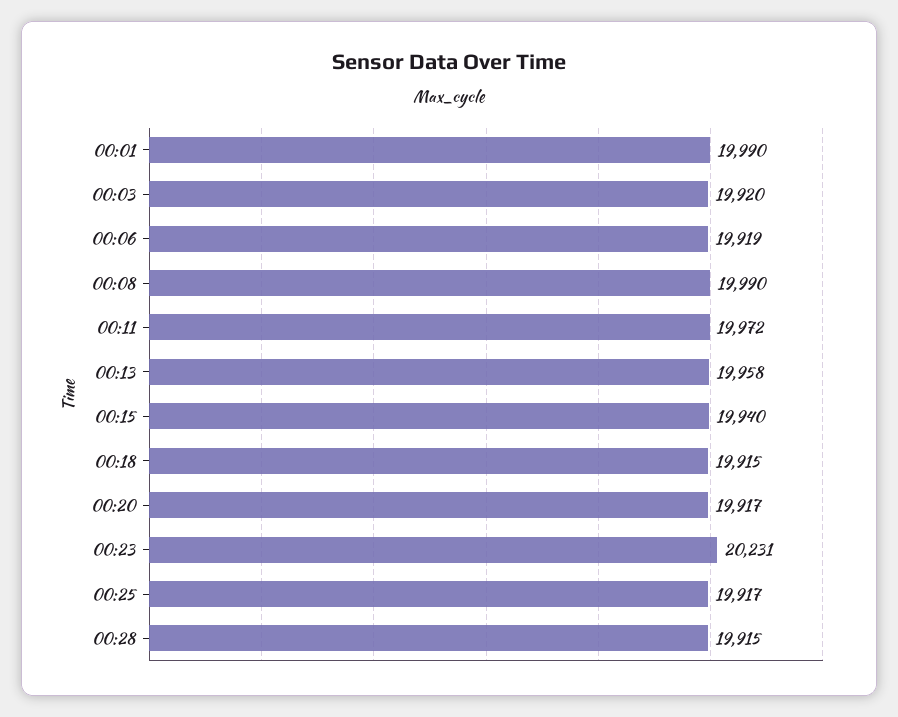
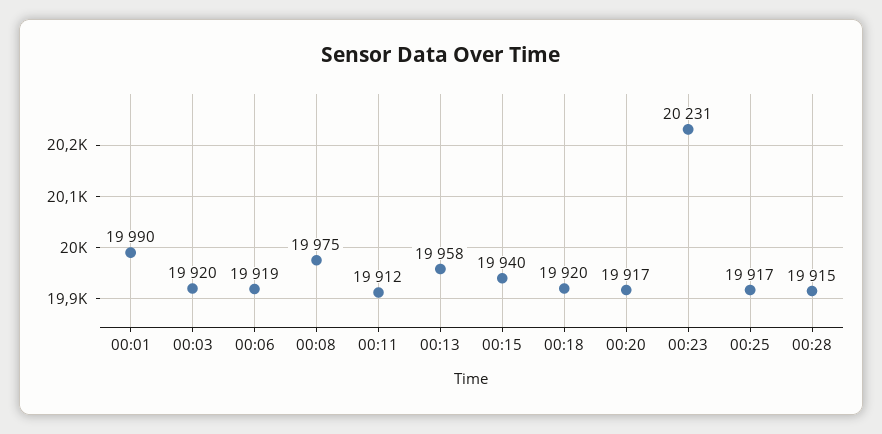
  {
    "00:01": 19990,
    "00:03": 19920,
    "00:06": 19919,
-   "00:08": 19990,
+   "00:08": 19975,
-   "00:11": 19972,
+   "00:11": 19912,
    "00:13": 19958,
    "00:15": 19940,
-   "00:18": 19915,
+   "00:18": 19920,
    "00:20": 19917,
    "00:23": 20231,
    "00:25": 19917,
    "00:28": 19915
  }

